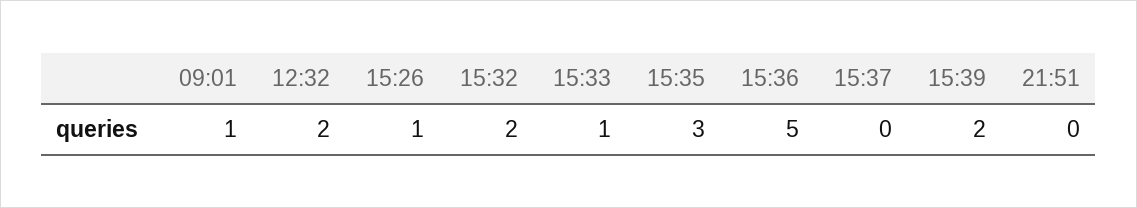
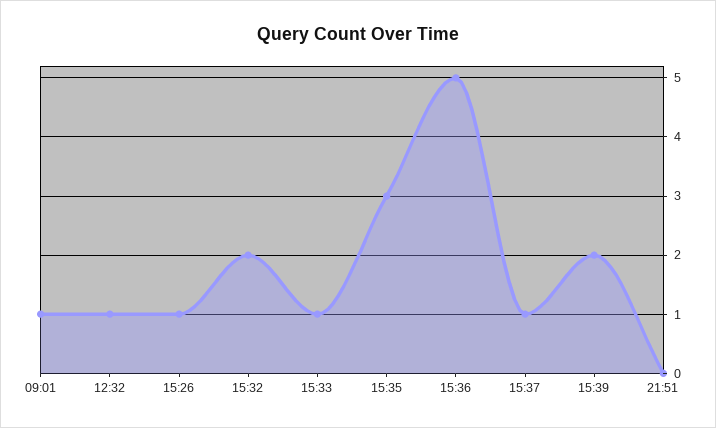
  {
    "09:01": 1,
-   "12:32": 2,
+   "12:32": 1,
    "15:26": 1,
    "15:32": 2,
    "15:33": 1,
    "15:35": 3,
    "15:36": 5,
-   "15:37": 0,
+   "15:37": 1,
    "15:39": 2,
    "21:51": 0
  }

